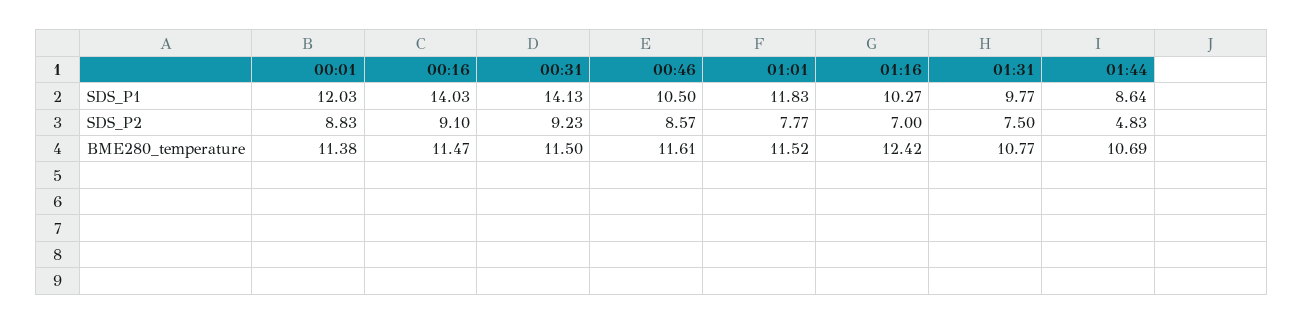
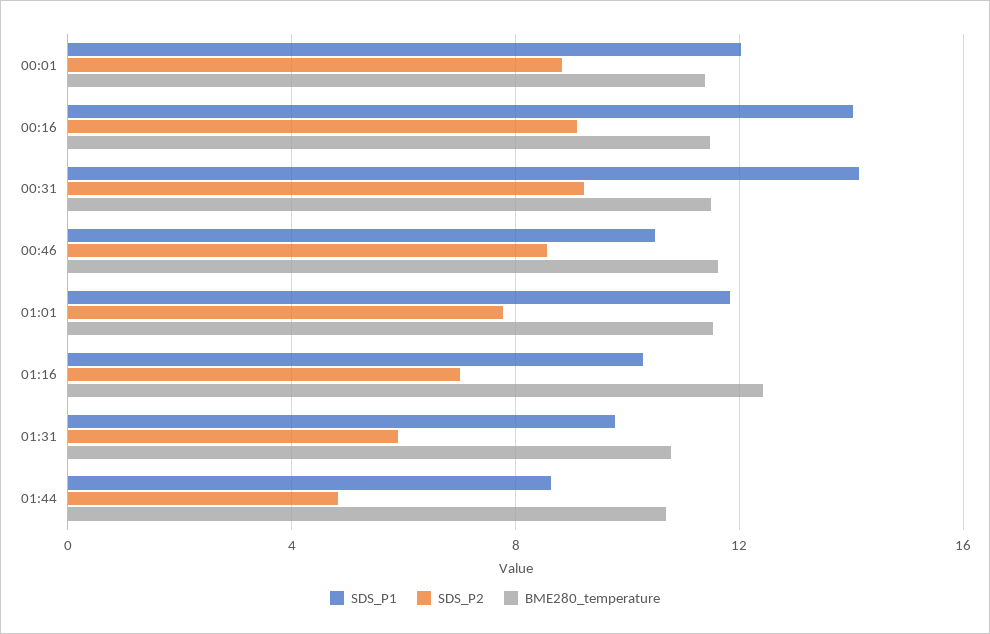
  {
    "SDS_P1": {
      "00:01": 12.03,
      "00:16": 14.03,
      "00:31": 14.13,
      "00:46": 10.5,
      "01:01": 11.83,
      "01:16": 10.27,
      "01:31": 9.77,
      "01:44": 8.64
    },
    "SDS_P2": {
      "00:01": 8.83,
      "00:16": 9.1,
      "00:31": 9.23,
      "00:46": 8.57,
      "01:01": 7.77,
      "01:16": 7,
-     "01:31": 7.5,
+     "01:31": 6,
      "01:44": 4.83
    },
    "BME280_temperature": {
      "00:01": 11.38,
      "00:16": 11.47,
      "00:31": 11.5,
      "00:46": 11.61,
      "01:01": 11.52,
      "01:16": 12.42,
      "01:31": 10.77,
      "01:44": 10.69
    }
  }

